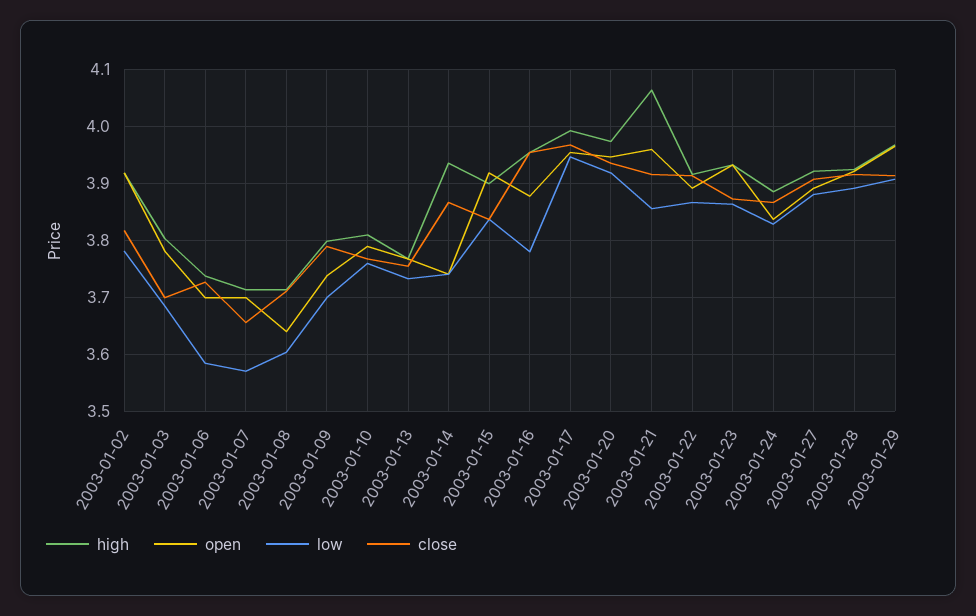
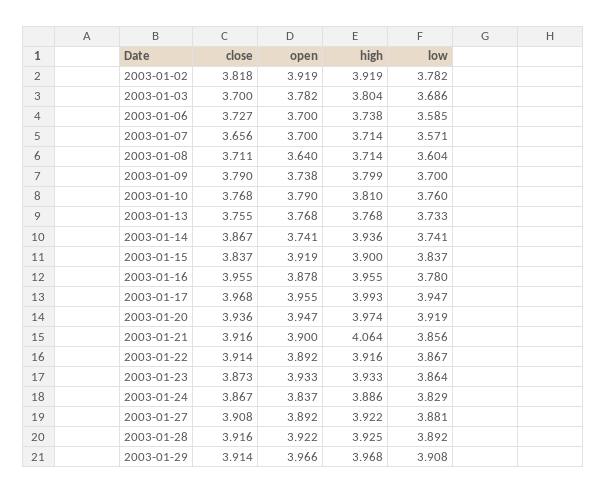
  {
    "high": {
      "2003-01-02": 3.919,
      "2003-01-03": 3.804,
      "2003-01-06": 3.738,
      "2003-01-07": 3.714,
      "2003-01-08": 3.714,
      "2003-01-09": 3.799,
      "2003-01-10": 3.81,
      "2003-01-13": 3.768,
      "2003-01-14": 3.936,
      "2003-01-15": 3.9,
      "2003-01-16": 3.955,
      "2003-01-17": 3.993,
      "2003-01-20": 3.974,
      "2003-01-21": 4.064,
      "2003-01-22": 3.916,
      "2003-01-23": 3.933,
      "2003-01-24": 3.886,
      "2003-01-27": 3.922,
      "2003-01-28": 3.925,
      "2003-01-29": 3.968
    },
    "open": {
      "2003-01-02": 3.919,
      "2003-01-03": 3.782,
      "2003-01-06": 3.7,
      "2003-01-07": 3.7,
      "2003-01-08": 3.64,
      "2003-01-09": 3.738,
      "2003-01-10": 3.79,
      "2003-01-13": 3.768,
      "2003-01-14": 3.741,
      "2003-01-15": 3.919,
      "2003-01-16": 3.878,
      "2003-01-17": 3.955,
      "2003-01-20": 3.947,
-     "2003-01-21": 3.96,
+     "2003-01-21": 3.9,
      "2003-01-22": 3.892,
      "2003-01-23": 3.933,
      "2003-01-24": 3.837,
      "2003-01-27": 3.892,
      "2003-01-28": 3.922,
      "2003-01-29": 3.966
    },
    "low": {
      "2003-01-02": 3.782,
      "2003-01-03": 3.686,
      "2003-01-06": 3.585,
      "2003-01-07": 3.571,
      "2003-01-08": 3.604,
      "2003-01-09": 3.7,
      "2003-01-10": 3.76,
      "2003-01-13": 3.733,
      "2003-01-14": 3.741,
      "2003-01-15": 3.837,
      "2003-01-16": 3.78,
      "2003-01-17": 3.947,
      "2003-01-20": 3.919,
      "2003-01-21": 3.856,
      "2003-01-22": 3.867,
      "2003-01-23": 3.864,
      "2003-01-24": 3.829,
      "2003-01-27": 3.881,
      "2003-01-28": 3.892,
      "2003-01-29": 3.908
    },
    "close": {
      "2003-01-02": 3.818,
      "2003-01-03": 3.7,
      "2003-01-06": 3.727,
      "2003-01-07": 3.656,
      "2003-01-08": 3.711,
      "2003-01-09": 3.79,
      "2003-01-10": 3.768,
      "2003-01-13": 3.755,
      "2003-01-14": 3.867,
      "2003-01-15": 3.837,
      "2003-01-16": 3.955,
      "2003-01-17": 3.968,
      "2003-01-20": 3.936,
      "2003-01-21": 3.916,
      "2003-01-22": 3.914,
      "2003-01-23": 3.873,
      "2003-01-24": 3.867,
      "2003-01-27": 3.908,
      "2003-01-28": 3.916,
      "2003-01-29": 3.914
    }
  }

